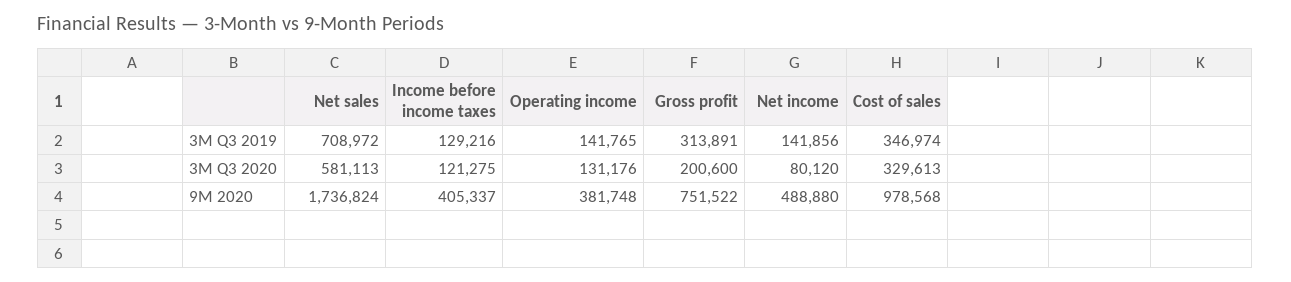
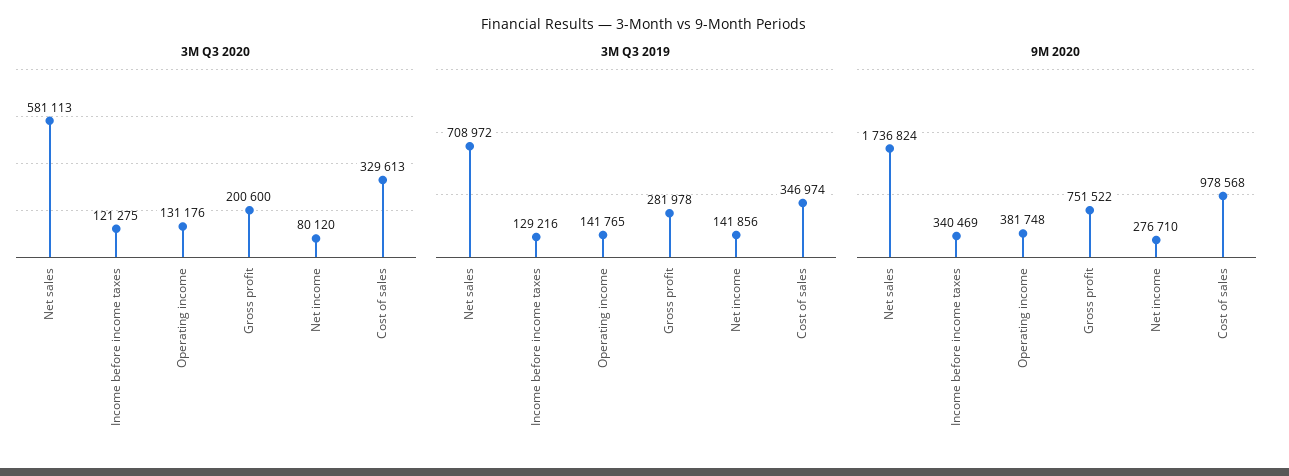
  {
    "3M Q3 2019": {
      "Net sales": 708972,
      "Income before income taxes": 129216,
      "Operating income": 141765,
-     "Gross profit": 313891,
+     "Gross profit": 281978,
      "Net income": 141856,
      "Cost of sales": 346974
    },
    "3M Q3 2020": {
      "Net sales": 581113,
      "Income before income taxes": 121275,
      "Operating income": 131176,
      "Gross profit": 200600,
      "Net income": 80120,
      "Cost of sales": 329613
    },
    "9M 2020": {
      "Net sales": 1736824,
-     "Income before income taxes": 405337,
+     "Income before income taxes": 340469,
      "Operating income": 381748,
      "Gross profit": 751522,
-     "Net income": 488880,
+     "Net income": 276710,
      "Cost of sales": 978568
    }
  }

